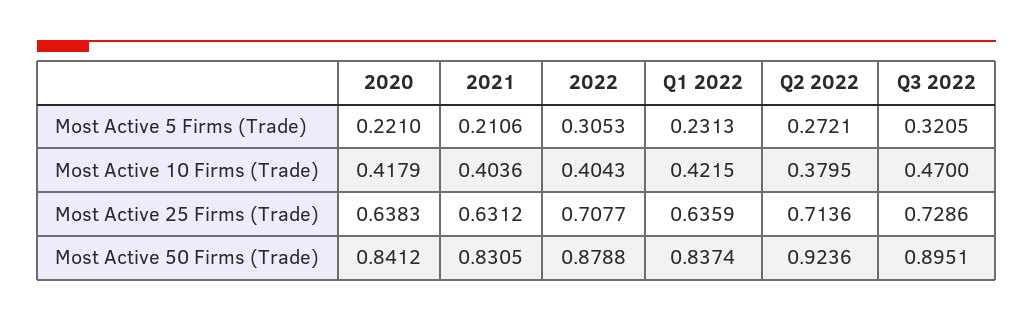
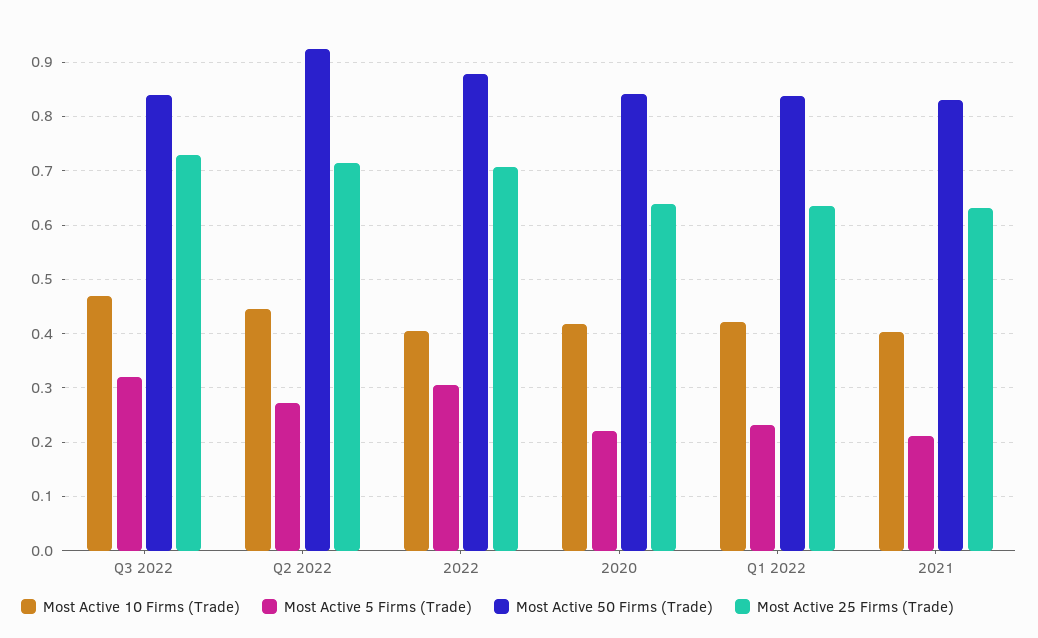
  {
    "Most Active 5 Firms (Trade)": {
      "2020": 0.221,
      "2021": 0.2106,
      "2022": 0.3053,
      "Q1 2022": 0.2313,
      "Q2 2022": 0.2721,
      "Q3 2022": 0.3205
    },
    "Most Active 10 Firms (Trade)": {
      "2020": 0.4179,
      "2021": 0.4036,
      "2022": 0.4043,
      "Q1 2022": 0.4215,
-     "Q2 2022": 0.3795,
+     "Q2 2022": 0.44,
      "Q3 2022": 0.47
    },
    "Most Active 25 Firms (Trade)": {
      "2020": 0.6383,
      "2021": 0.6312,
      "2022": 0.7077,
      "Q1 2022": 0.6359,
      "Q2 2022": 0.7136,
      "Q3 2022": 0.7286
    },
    "Most Active 50 Firms (Trade)": {
      "2020": 0.8412,
      "2021": 0.8305,
      "2022": 0.8788,
      "Q1 2022": 0.8374,
      "Q2 2022": 0.9236,
-     "Q3 2022": 0.8951
+     "Q3 2022": 0.84
    }
  }

